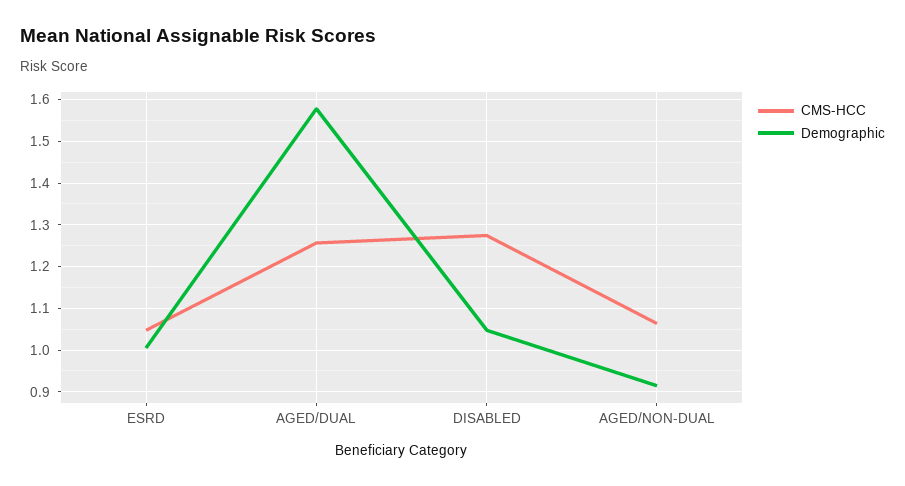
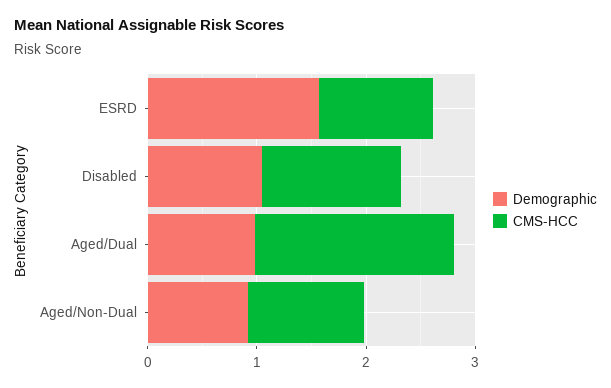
  {
    "CMS-HCC": {
      "ESRD": 1.04,
-     "AGED/DUAL": 1.26,
+     "AGED/DUAL": 1.8,
      "DISABLED": 1.28,
      "AGED/NON-DUAL": 1.06
    },
    "Demographic": {
-     "ESRD": 1,
+     "ESRD": 1.6,
-     "AGED/DUAL": 1.58,
+     "AGED/DUAL": 1,
      "DISABLED": 1.04,
      "AGED/NON-DUAL": 0.92
    }
  }

